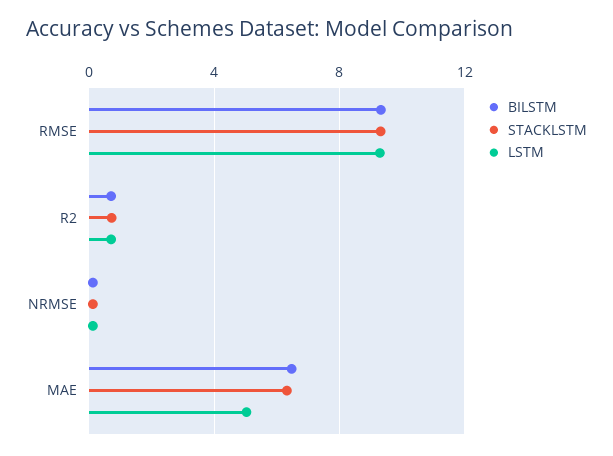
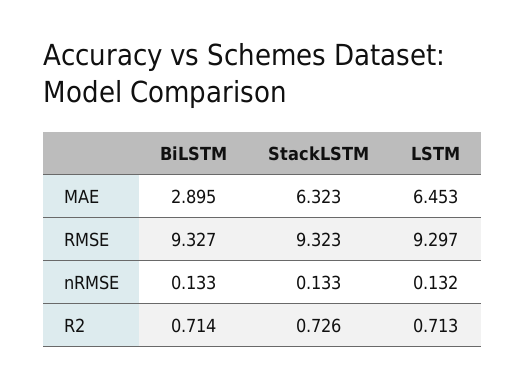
  {
    "BILSTM": {
      "RMSE": 9.327,
      "R2": 0.714,
      "NRMSE": 0.133,
-     "MAE": 6.5
+     "MAE": 2.895
    },
    "STACKLSTM": {
      "RMSE": 9.323,
      "R2": 0.726,
      "NRMSE": 0.133,
      "MAE": 6.323
    },
    "LSTM": {
      "RMSE": 9.297,
      "R2": 0.713,
      "NRMSE": 0.132,
-     "MAE": 5
+     "MAE": 6.453
    }
  }

